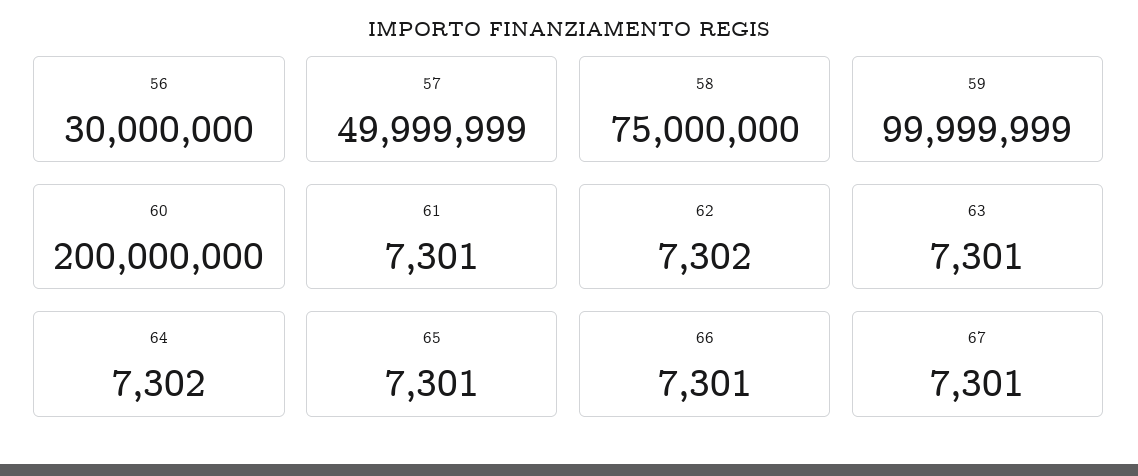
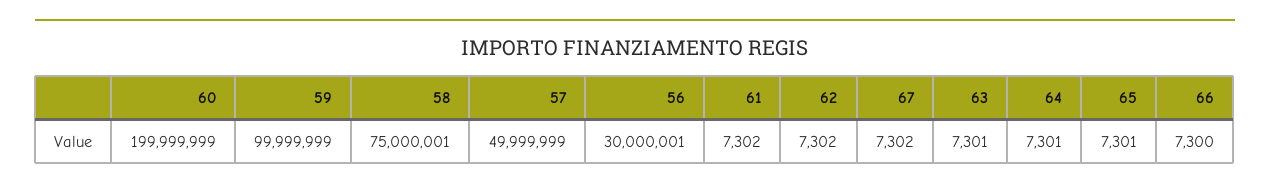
  {
-   "56": 30000000,
+   "56": 30000001,
    "57": 49999999,
-   "58": 75000000,
+   "58": 75000001,
    "59": 99999999,
-   "60": 200000000,
+   "60": 199999999,
-   "61": 7301,
+   "61": 7302,
    "62": 7302,
    "63": 7301,
-   "64": 7302,
+   "64": 7301,
    "65": 7301,
-   "66": 7301,
+   "66": 7300,
-   "67": 7301
+   "67": 7302
  }

